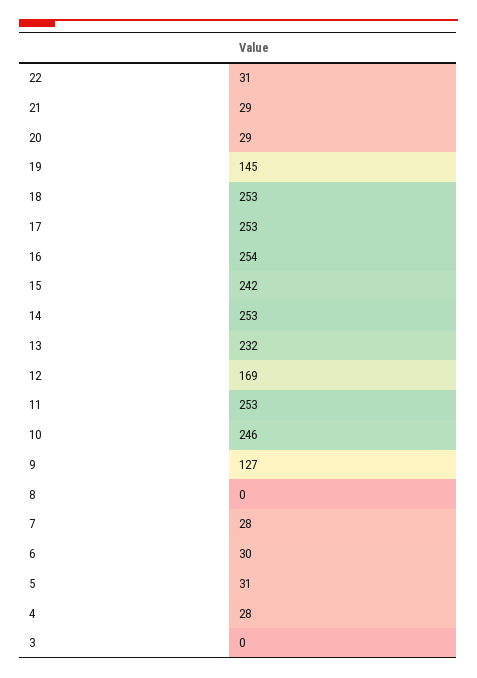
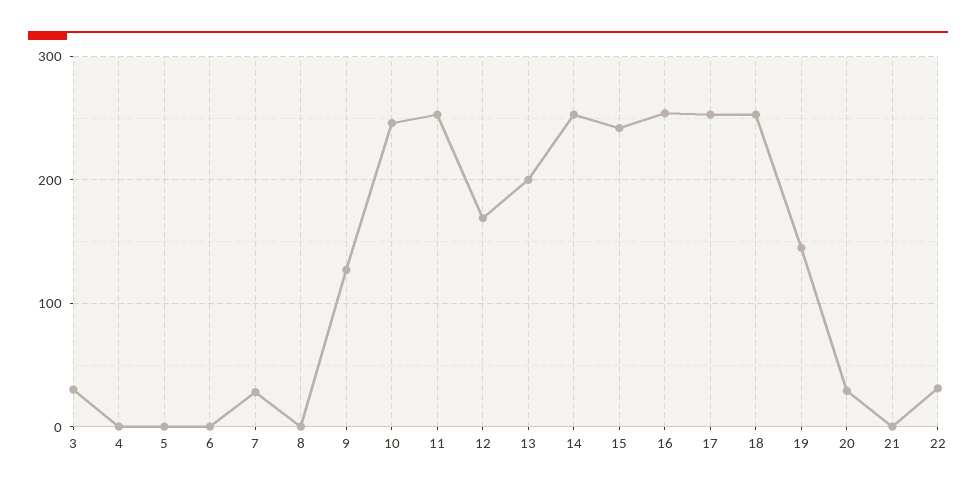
  {
    "22": 31,
-   "21": 29,
+   "21": 0,
    "20": 29,
    "19": 145,
    "18": 253,
    "17": 253,
    "16": 254,
    "15": 242,
    "14": 253,
-   "13": 232,
+   "13": 200,
    "12": 169,
    "11": 253,
    "10": 246,
    "9": 127,
    "8": 0,
    "7": 28,
-   "6": 30,
+   "6": 0,
-   "5": 31,
+   "5": 0,
-   "4": 28,
+   "4": 0,
-   "3": 0
+   "3": 30
  }

